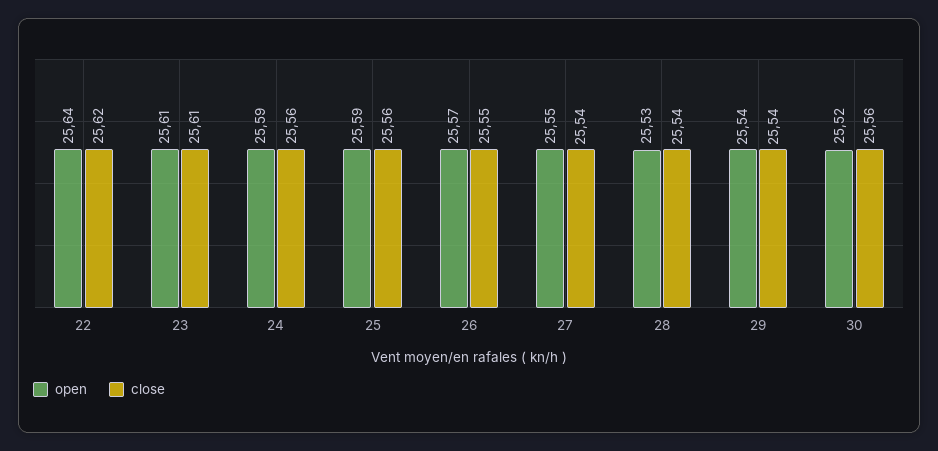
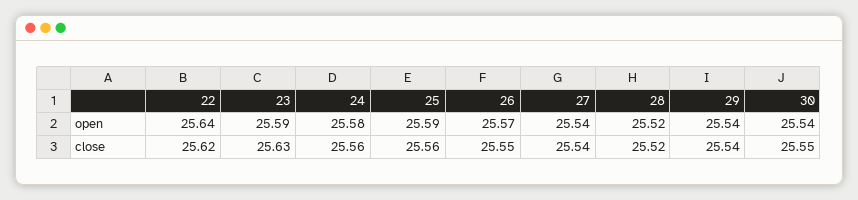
  {
    "open": {
      "22": 25.64,
-     "23": 25.61,
+     "23": 25.59,
-     "24": 25.59,
+     "24": 25.58,
      "25": 25.59,
      "26": 25.57,
-     "27": 25.55,
+     "27": 25.54,
-     "28": 25.53,
+     "28": 25.52,
      "29": 25.54,
-     "30": 25.52
+     "30": 25.54
    },
    "close": {
      "22": 25.62,
-     "23": 25.61,
+     "23": 25.63,
      "24": 25.56,
      "25": 25.56,
      "26": 25.55,
      "27": 25.54,
-     "28": 25.54,
+     "28": 25.52,
      "29": 25.54,
-     "30": 25.56
+     "30": 25.55
    }
  }

